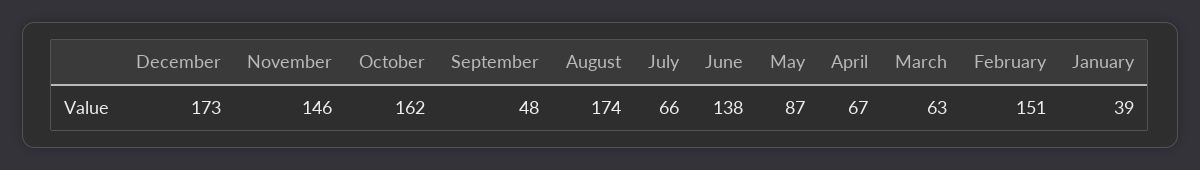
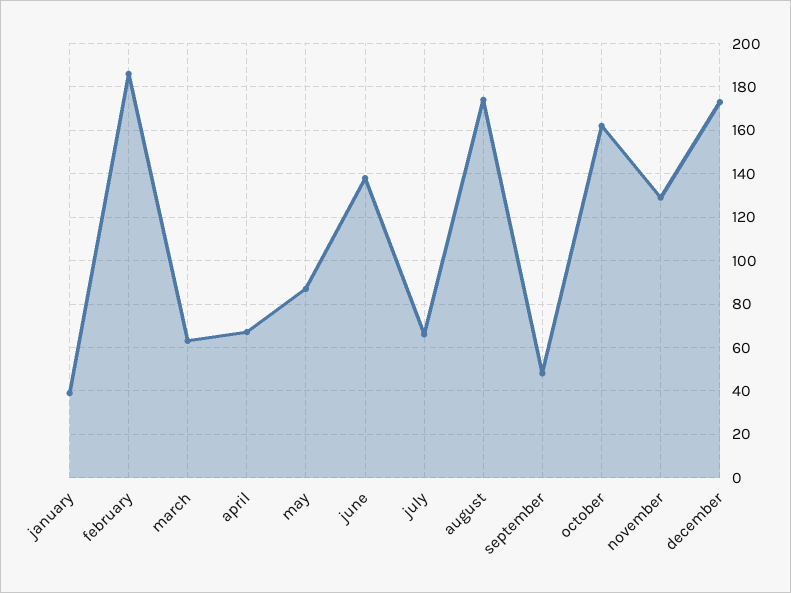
  {
    "December": 173,
-   "November": 146,
+   "November": 130,
    "October": 162,
    "September": 48,
    "August": 174,
    "July": 66,
    "June": 138,
    "May": 87,
    "April": 67,
    "March": 63,
-   "February": 151,
+   "February": 185,
    "January": 39
  }

